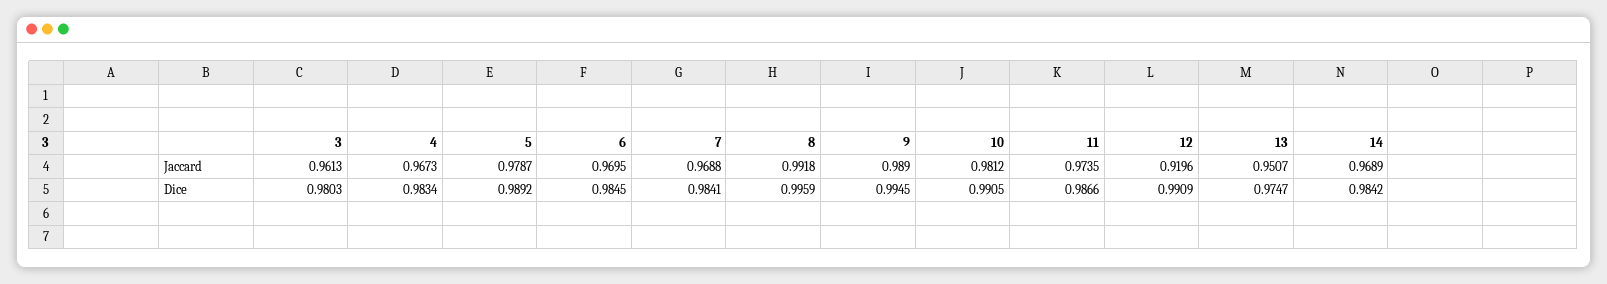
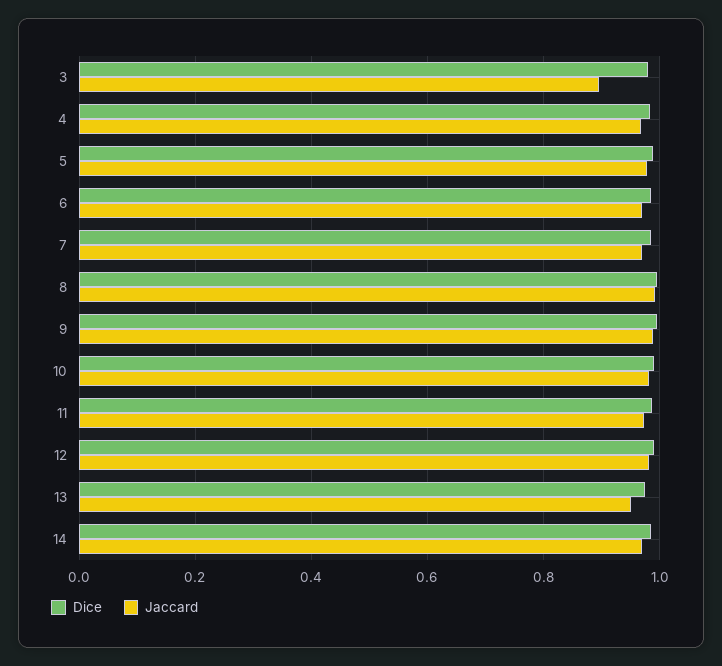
  {
    "Jaccard": {
-     "3": 0.9613,
+     "3": 0.9,
      "4": 0.9673,
      "5": 0.9787,
      "6": 0.9695,
      "7": 0.9688,
      "8": 0.9918,
      "9": 0.989,
      "10": 0.9812,
      "11": 0.9735,
-     "12": 0.9196,
+     "12": 0.98,
      "13": 0.9507,
      "14": 0.9689
    },
    "Dice": {
      "3": 0.9803,
      "4": 0.9834,
      "5": 0.9892,
      "6": 0.9845,
      "7": 0.9841,
      "8": 0.9959,
      "9": 0.9945,
      "10": 0.9905,
      "11": 0.9866,
      "12": 0.9909,
      "13": 0.9747,
      "14": 0.9842
    }
  }

